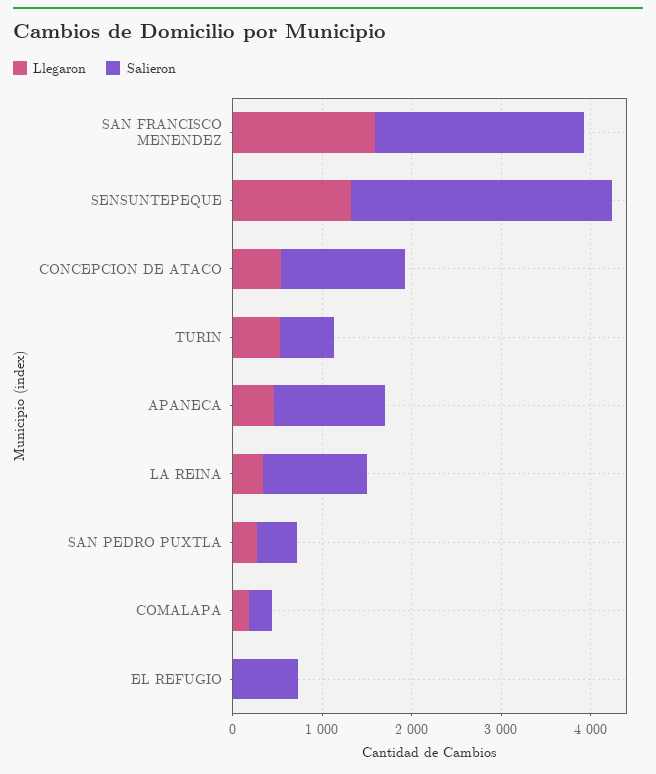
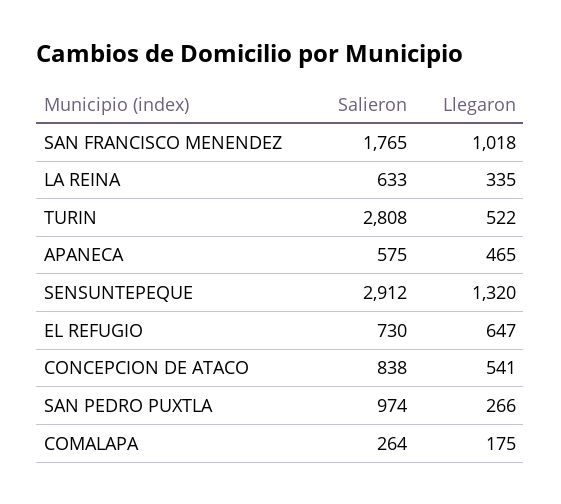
  {
    "Llegaron": {
-     "SAN FRANCISCO MENENDEZ": 1600,
+     "SAN FRANCISCO MENENDEZ": 1018,
      "SENSUNTEPEQUE": 1320,
      "CONCEPCION DE ATACO": 541,
      "TURIN": 522,
      "APANECA": 465,
      "LA REINA": 335,
      "SAN PEDRO PUXTLA": 266,
      "COMALAPA": 175,
-     "EL REFUGIO": 0
+     "EL REFUGIO": 647
    },
    "Salieron": {
-     "SAN FRANCISCO MENENDEZ": 2400,
+     "SAN FRANCISCO MENENDEZ": 1765,
      "SENSUNTEPEQUE": 2912,
-     "CONCEPCION DE ATACO": 1400,
+     "CONCEPCION DE ATACO": 838,
-     "TURIN": 600,
+     "TURIN": 2808,
-     "APANECA": 1200,
+     "APANECA": 575,
-     "LA REINA": 1200,
+     "LA REINA": 633,
-     "SAN PEDRO PUXTLA": 400,
+     "SAN PEDRO PUXTLA": 974,
      "COMALAPA": 264,
      "EL REFUGIO": 730
    }
  }

